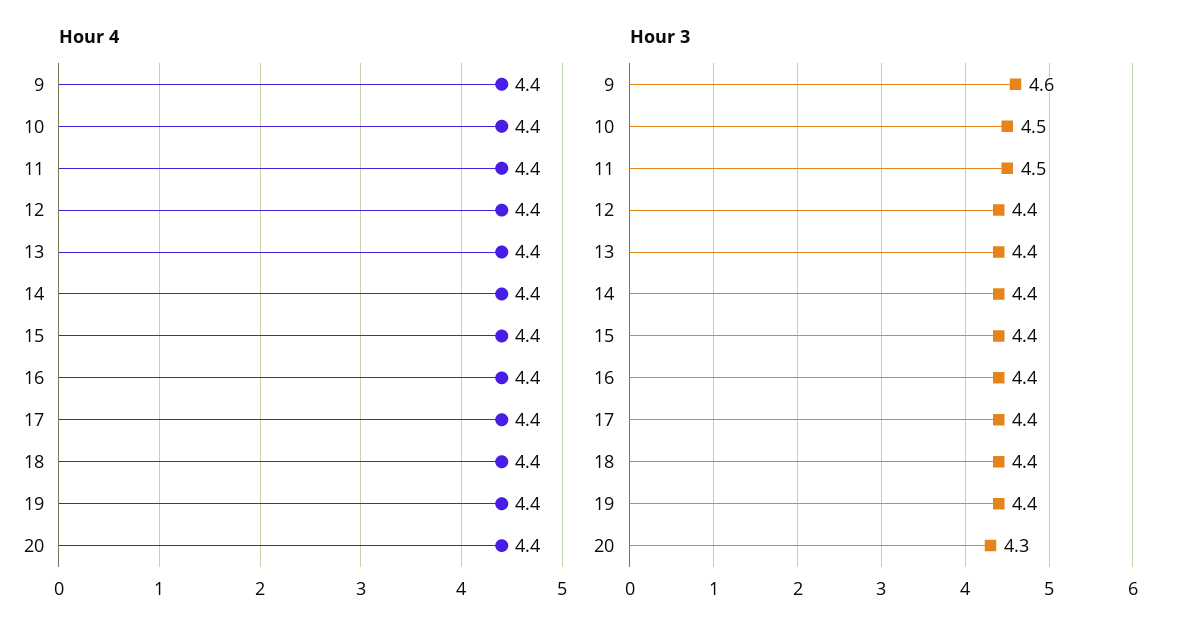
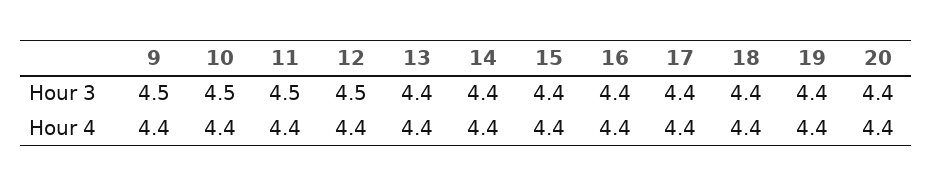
  {
    "Hour 4": {
      "9": 4.4,
      "10": 4.4,
      "11": 4.4,
      "12": 4.4,
      "13": 4.4,
      "14": 4.4,
      "15": 4.4,
      "16": 4.4,
      "17": 4.4,
      "18": 4.4,
      "19": 4.4,
      "20": 4.4
    },
    "Hour 3": {
-     "9": 4.6,
+     "9": 4.5,
      "10": 4.5,
      "11": 4.5,
-     "12": 4.4,
+     "12": 4.5,
      "13": 4.4,
      "14": 4.4,
      "15": 4.4,
      "16": 4.4,
      "17": 4.4,
      "18": 4.4,
      "19": 4.4,
-     "20": 4.3
+     "20": 4.4
    }
  }

